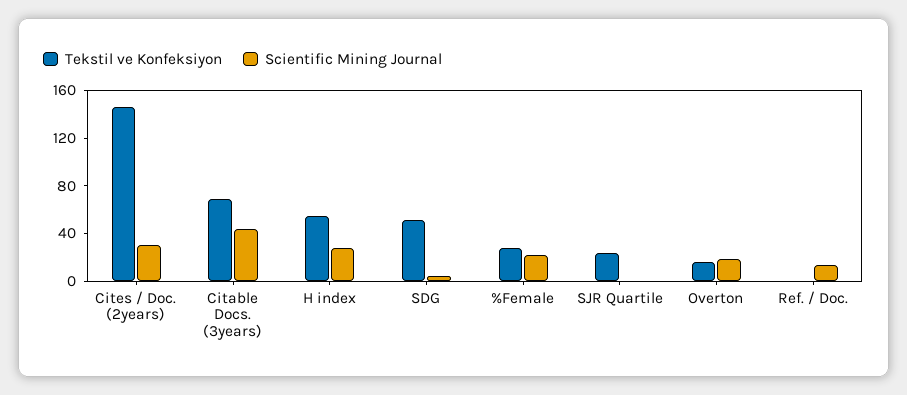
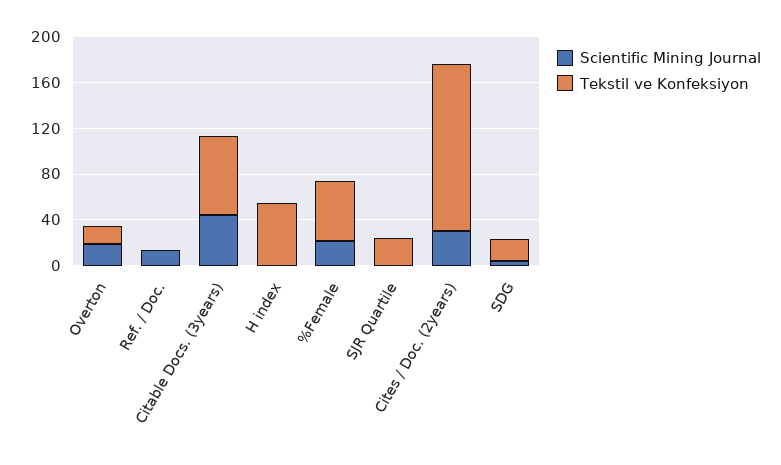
  {
    "Tekstil ve Konfeksiyon": {
      "Cites / Doc. (2years)": 150,
      "Citable Docs. (3years)": 70,
      "H index": 60,
-     "SDG": 50,
+     "SDG": 20,
-     "%Female": 30,
+     "%Female": 50,
      "SJR Quartile": 20,
      "Overton": 20,
      "Ref. / Doc.": 0
    },
    "Scientific Mining Journal": {
      "Cites / Doc. (2years)": 30,
      "Citable Docs. (3years)": 40,
-     "H index": 30,
+     "H index": 0,
      "SDG": 0,
      "%Female": 20,
      "SJR Quartile": 0,
      "Overton": 20,
      "Ref. / Doc.": 10
    }
  }

